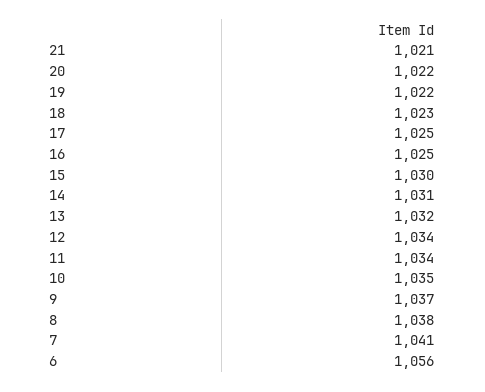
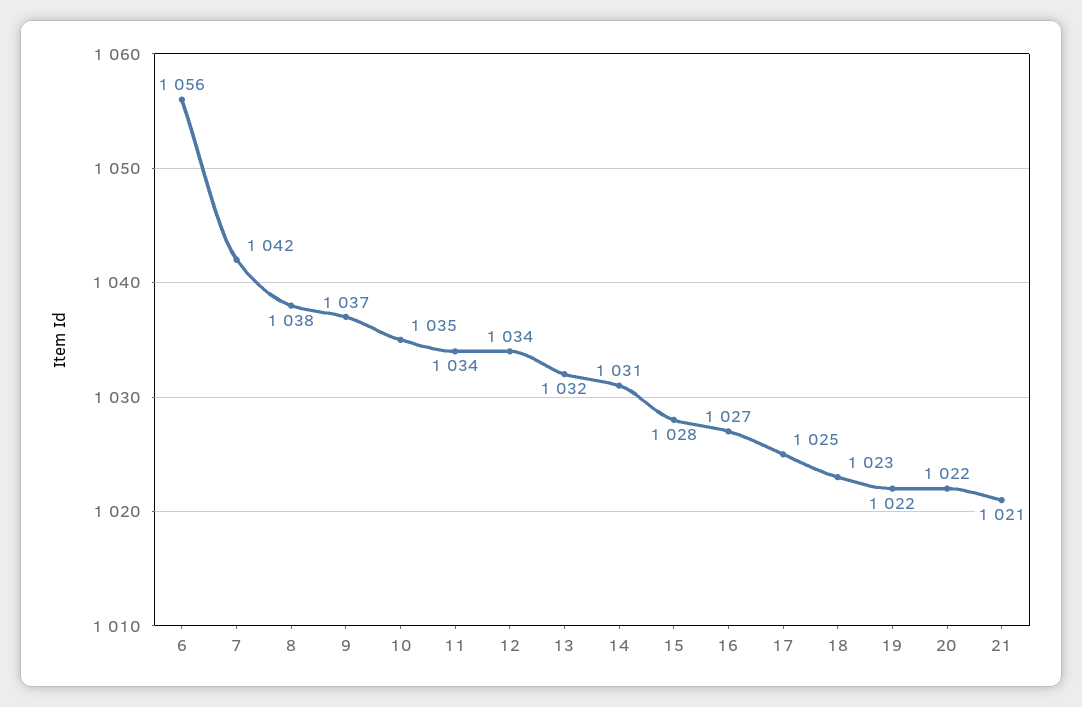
  {
    "21": 1021,
    "20": 1022,
    "19": 1022,
    "18": 1023,
    "17": 1025,
-   "16": 1025,
+   "16": 1027,
-   "15": 1030,
+   "15": 1028,
    "14": 1031,
    "13": 1032,
    "12": 1034,
    "11": 1034,
    "10": 1035,
    "9": 1037,
    "8": 1038,
-   "7": 1041,
+   "7": 1042,
    "6": 1056
  }

